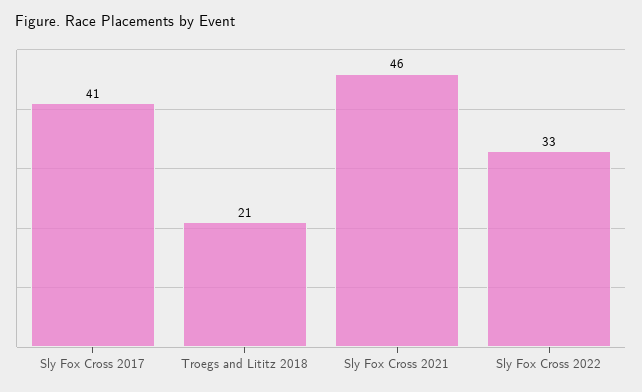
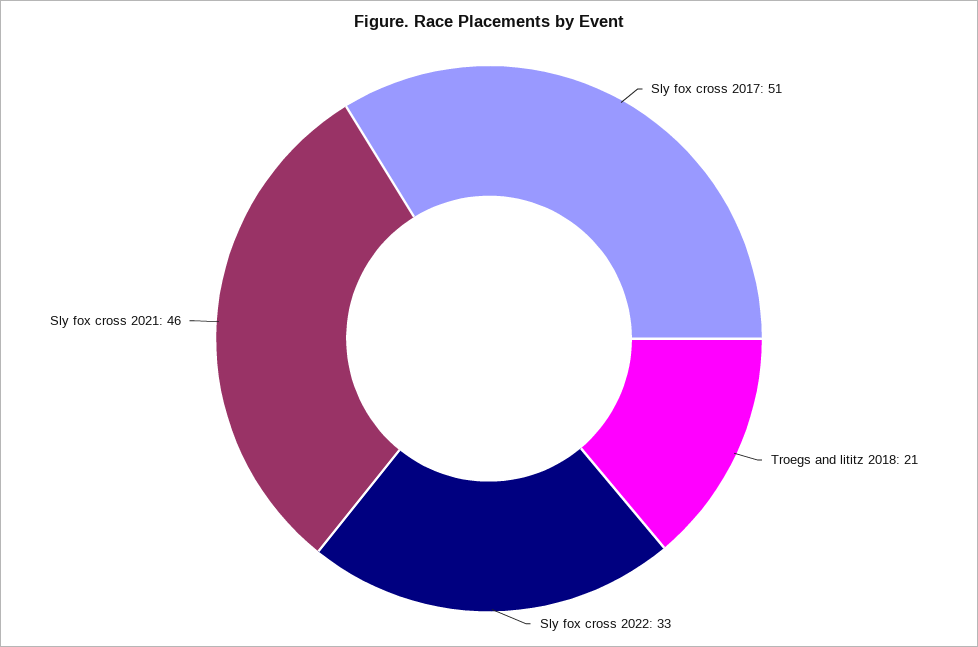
  {
-   "Sly Fox Cross 2017": 41,
+   "Sly Fox Cross 2017": 51,
    "Troegs and Lititz 2018": 21,
    "Sly Fox Cross 2021": 46,
    "Sly Fox Cross 2022": 33
  }

